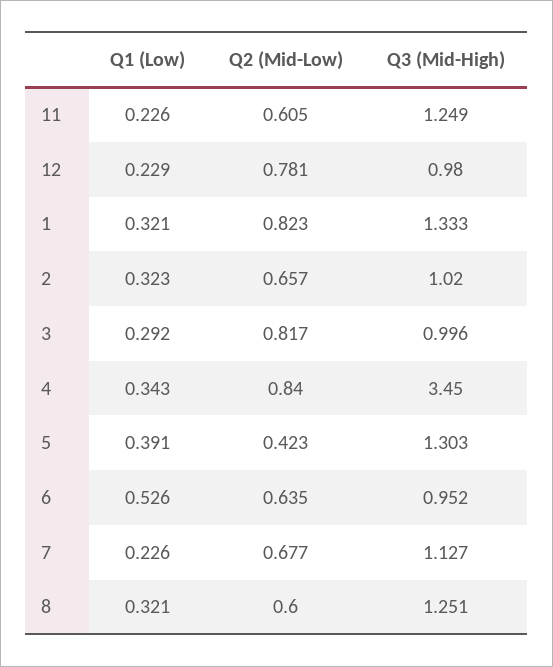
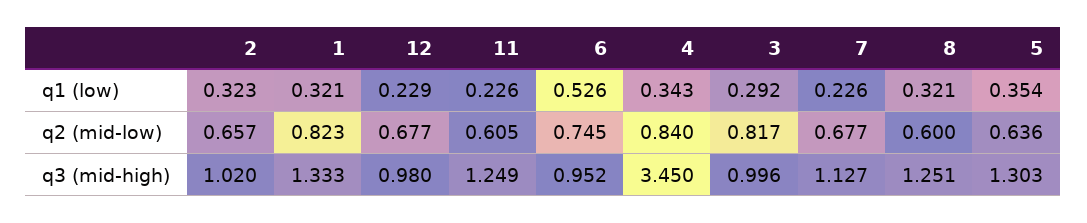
  {
    "Q1 (Low)": {
      "11": 0.226,
      "12": 0.229,
      "1": 0.321,
      "2": 0.323,
      "3": 0.292,
      "4": 0.343,
-     "5": 0.391,
+     "5": 0.354,
      "6": 0.526,
      "7": 0.226,
      "8": 0.321
    },
    "Q2 (Mid-Low)": {
      "11": 0.605,
-     "12": 0.781,
+     "12": 0.677,
      "1": 0.823,
      "2": 0.657,
      "3": 0.817,
      "4": 0.84,
-     "5": 0.423,
+     "5": 0.636,
-     "6": 0.635,
+     "6": 0.745,
      "7": 0.677,
      "8": 0.6
    },
    "Q3 (Mid-High)": {
      "11": 1.249,
      "12": 0.98,
      "1": 1.333,
      "2": 1.02,
      "3": 0.996,
      "4": 3.45,
      "5": 1.303,
      "6": 0.952,
      "7": 1.127,
      "8": 1.251
    }
  }

